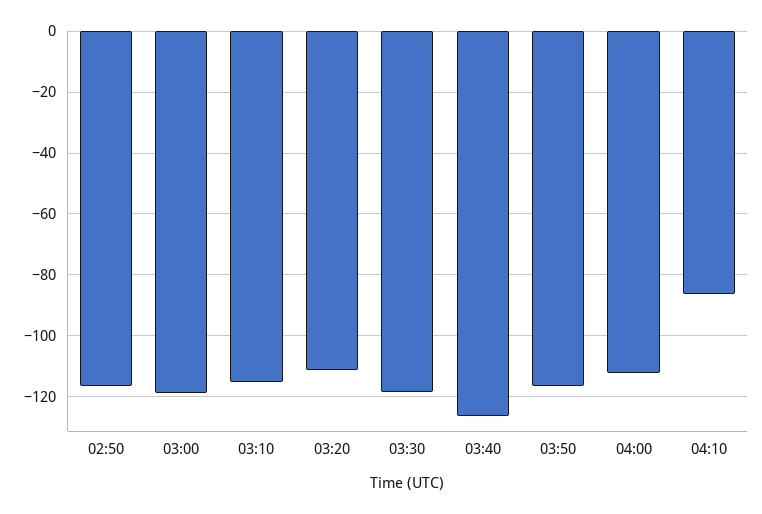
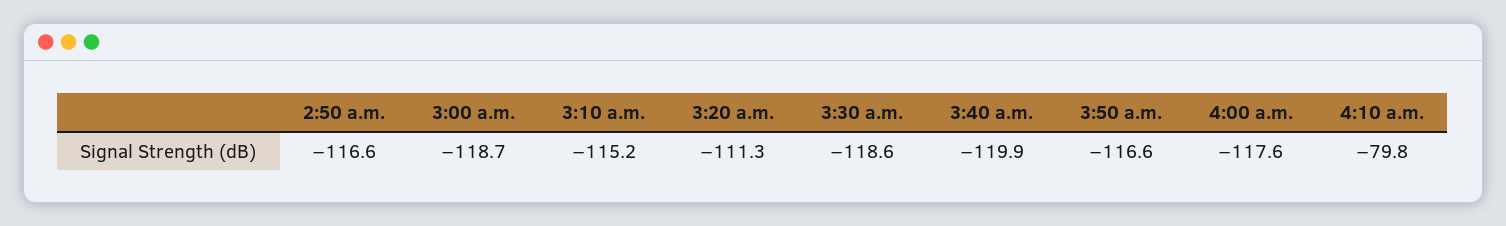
  {
    "02:50": -116.6,
    "03:00": -118.7,
    "03:10": -115.2,
    "03:20": -111.3,
    "03:30": -118.6,
-   "03:40": -126,
+   "03:40": -119.9,
    "03:50": -116.6,
-   "04:00": -112,
+   "04:00": -117.6,
-   "04:10": -86
+   "04:10": -79.8
  }

